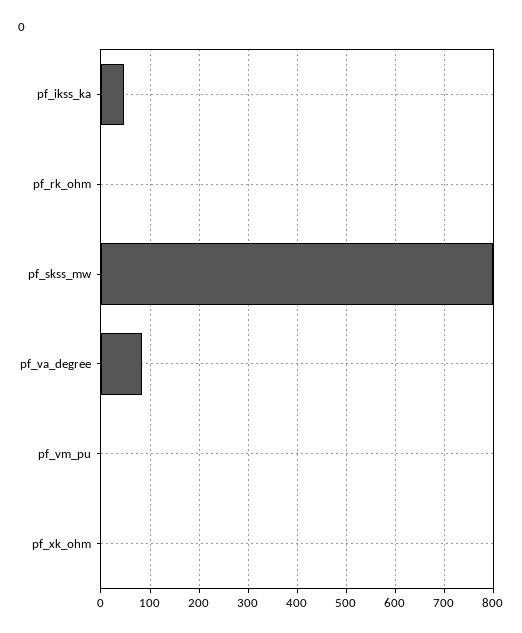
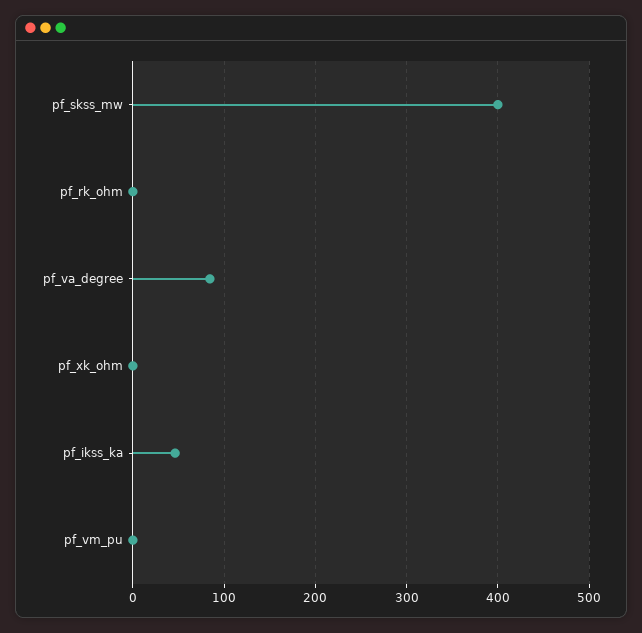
  {
    "pf_ikss_ka": 50,
    "pf_rk_ohm": 0,
-   "pf_skss_mw": 800,
+   "pf_skss_mw": 400,
    "pf_va_degree": 80,
    "pf_vm_pu": 0,
    "pf_xk_ohm": 0
  }

